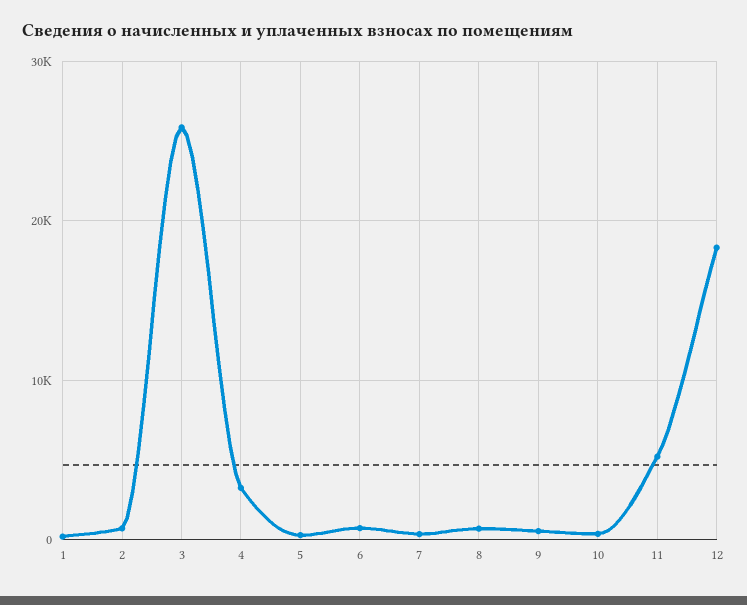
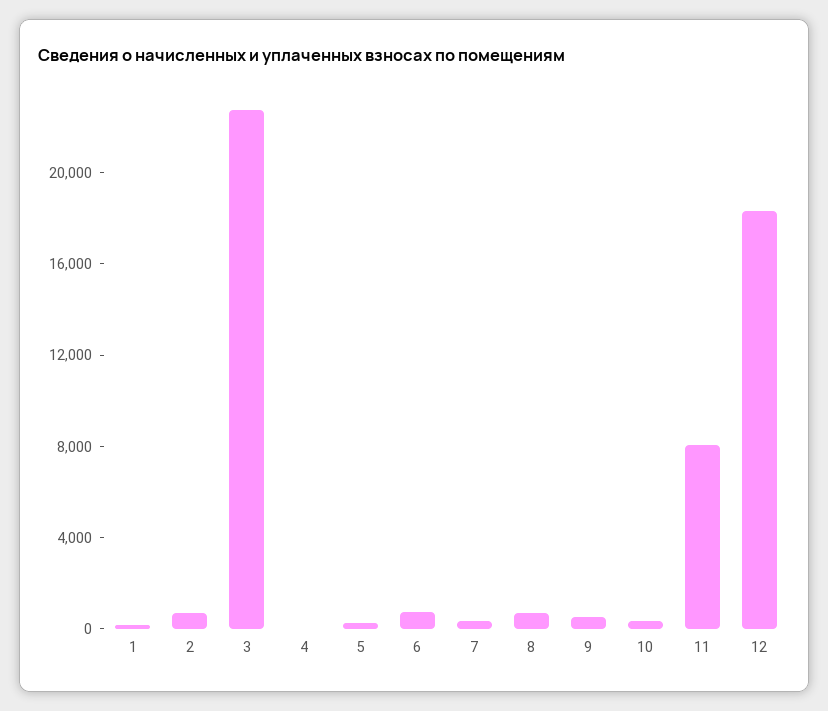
  {
    "1": 0,
    "2": 1000,
-   "3": 26000,
+   "3": 23000,
-   "4": 3000,
+   "4": 0,
    "5": 0,
    "6": 1000,
    "7": 0,
    "8": 1000,
    "9": 1000,
    "10": 0,
-   "11": 5000,
+   "11": 8000,
    "12": 18000
  }

